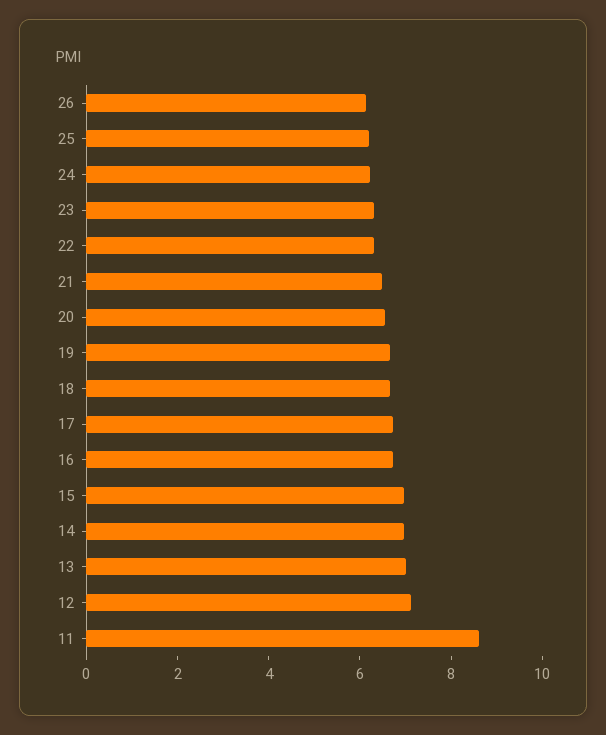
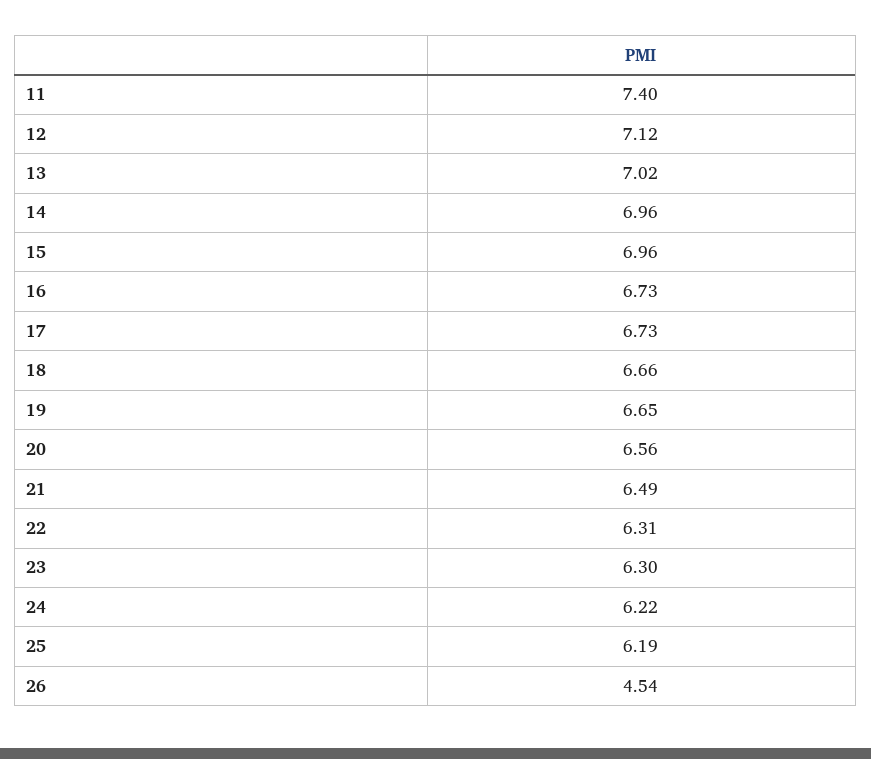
  {
-   "26": 6,
+   "26": 4.54,
    "25": 6.19,
    "24": 6.22,
    "23": 6.3,
    "22": 6.31,
    "21": 6.49,
    "20": 6.56,
    "19": 6.65,
    "18": 6.66,
    "17": 6.73,
    "16": 6.73,
    "15": 6.96,
    "14": 6.96,
    "13": 7.02,
    "12": 7.12,
-   "11": 8.5
+   "11": 7.4
  }

